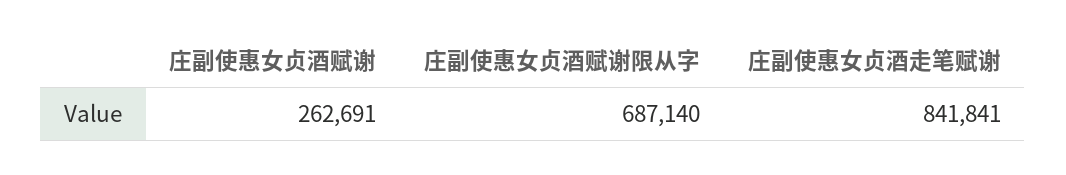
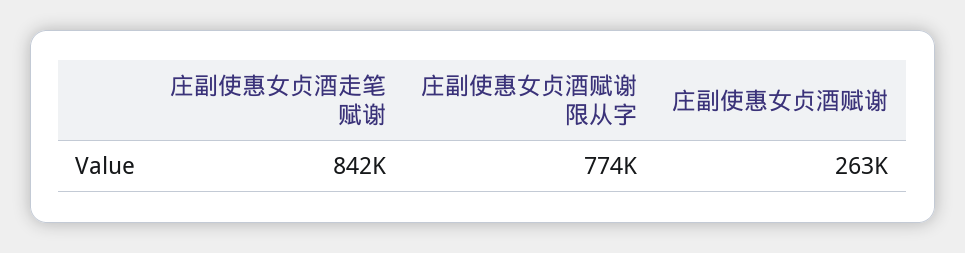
  {
    "庄副使惠女贞酒赋谢": 262691,
-   "庄副使惠女贞酒赋谢限从字": 687140,
+   "庄副使惠女贞酒赋谢限从字": 774000,
    "庄副使惠女贞酒走笔赋谢": 841841
  }

